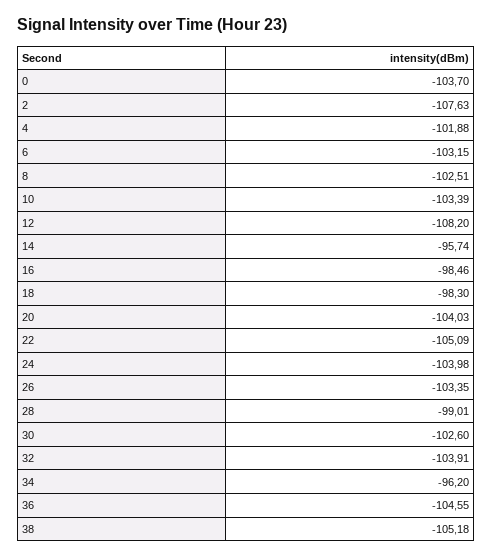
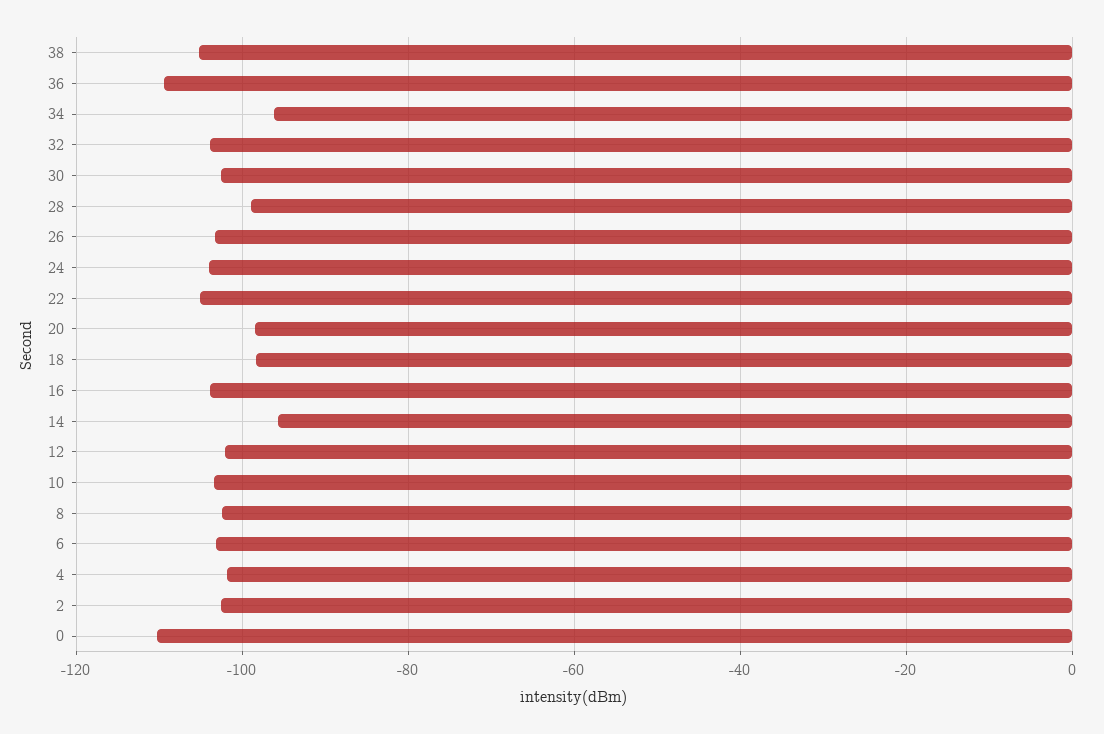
  {
-   "0": -103.7,
+   "0": -110,
-   "2": -107.63,
+   "2": -102,
    "4": -101.88,
    "6": -103.15,
    "8": -102.51,
    "10": -103.39,
-   "12": -108.2,
+   "12": -102,
    "14": -95.74,
-   "16": -98.46,
+   "16": -104,
    "18": -98.3,
-   "20": -104.03,
+   "20": -98,
    "22": -105.09,
    "24": -103.98,
    "26": -103.35,
    "28": -99.01,
    "30": -102.6,
    "32": -103.91,
    "34": -96.2,
-   "36": -104.55,
+   "36": -110,
    "38": -105.18
  }

